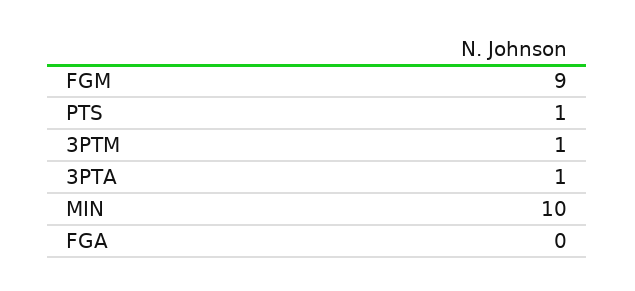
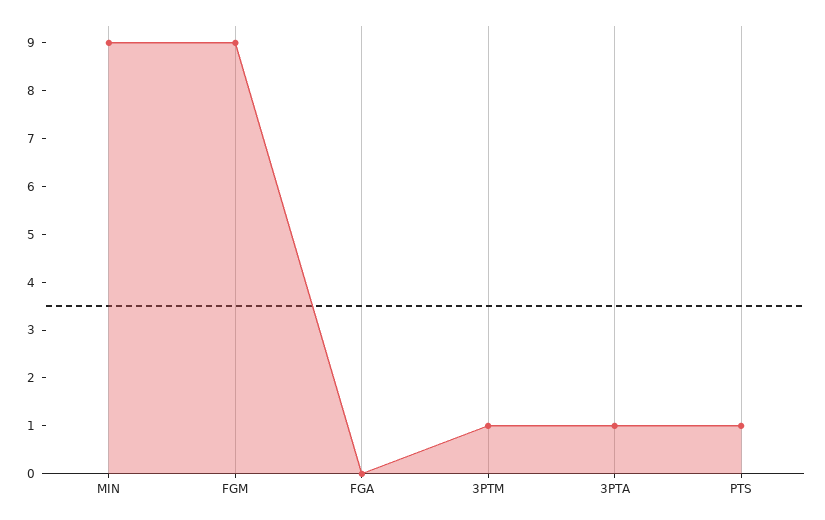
  {
    "FGM": 9,
    "PTS": 1,
    "3PTM": 1,
    "3PTA": 1,
-   "MIN": 10,
+   "MIN": 9,
    "FGA": 0
  }

